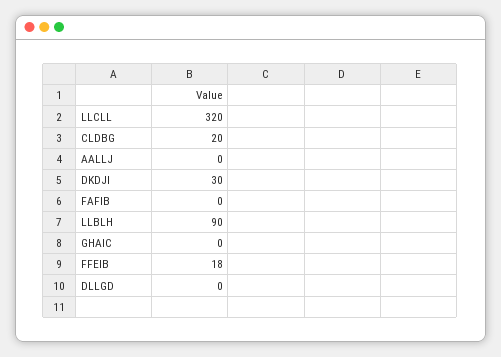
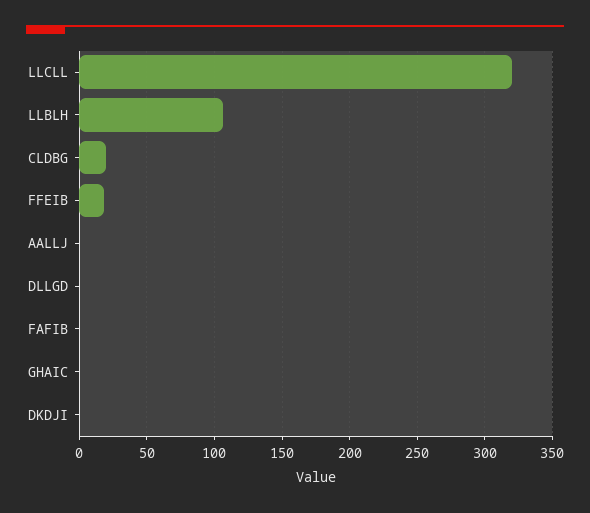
  {
    "LLCLL": 320,
    "CLDBG": 20,
    "AALLJ": 0,
-   "DKDJI": 30,
+   "DKDJI": 0,
    "FAFIB": 0,
-   "LLBLH": 90,
+   "LLBLH": 105,
    "GHAIC": 0,
    "FFEIB": 18,
    "DLLGD": 0
  }

